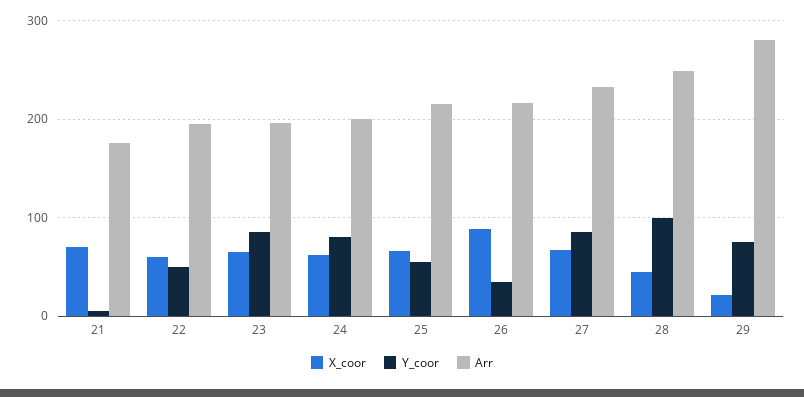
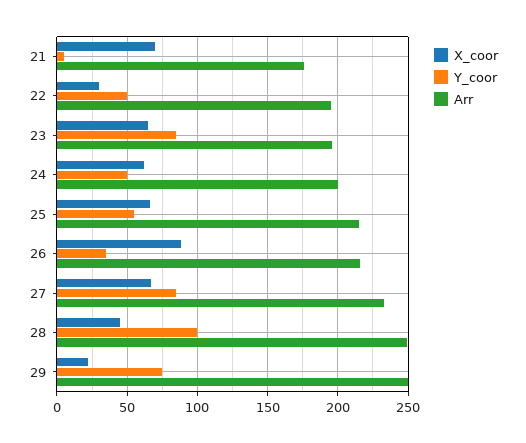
  {
    "X_coor": {
      "21": 70,
-     "22": 60,
+     "22": 30,
      "23": 65,
      "24": 60,
      "25": 65,
      "26": 90,
      "27": 65,
      "28": 45,
      "29": 20
    },
    "Y_coor": {
      "21": 5,
      "22": 50,
      "23": 85,
-     "24": 80,
+     "24": 50,
      "25": 55,
      "26": 35,
      "27": 85,
      "28": 100,
      "29": 75
    },
    "Arr": {
      "21": 175,
      "22": 195,
      "23": 195,
      "24": 200,
      "25": 215,
      "26": 215,
      "27": 235,
      "28": 250,
-     "29": 280
+     "29": 250
    }
  }

